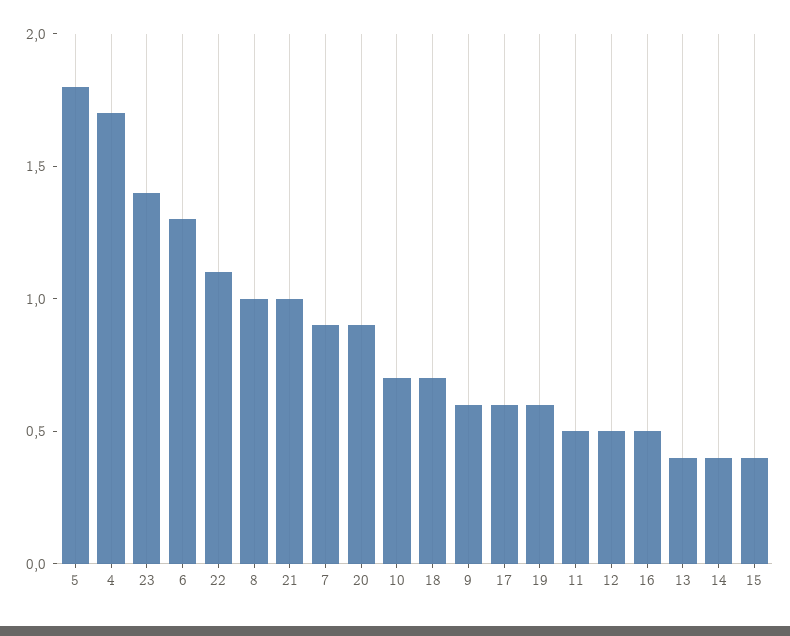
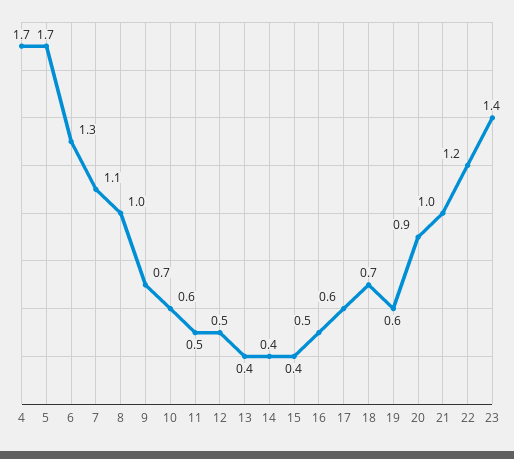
  {
-   "5": 1.8,
+   "5": 1.7,
    "4": 1.7,
    "23": 1.4,
    "6": 1.3,
-   "22": 1.1,
+   "22": 1.2,
    "8": 1,
    "21": 1,
-   "7": 0.9,
+   "7": 1.1,
    "20": 0.9,
-   "10": 0.7,
+   "10": 0.6,
    "18": 0.7,
-   "9": 0.6,
+   "9": 0.7,
    "17": 0.6,
    "19": 0.6,
    "11": 0.5,
    "12": 0.5,
    "16": 0.5,
    "13": 0.4,
    "14": 0.4,
    "15": 0.4
  }

